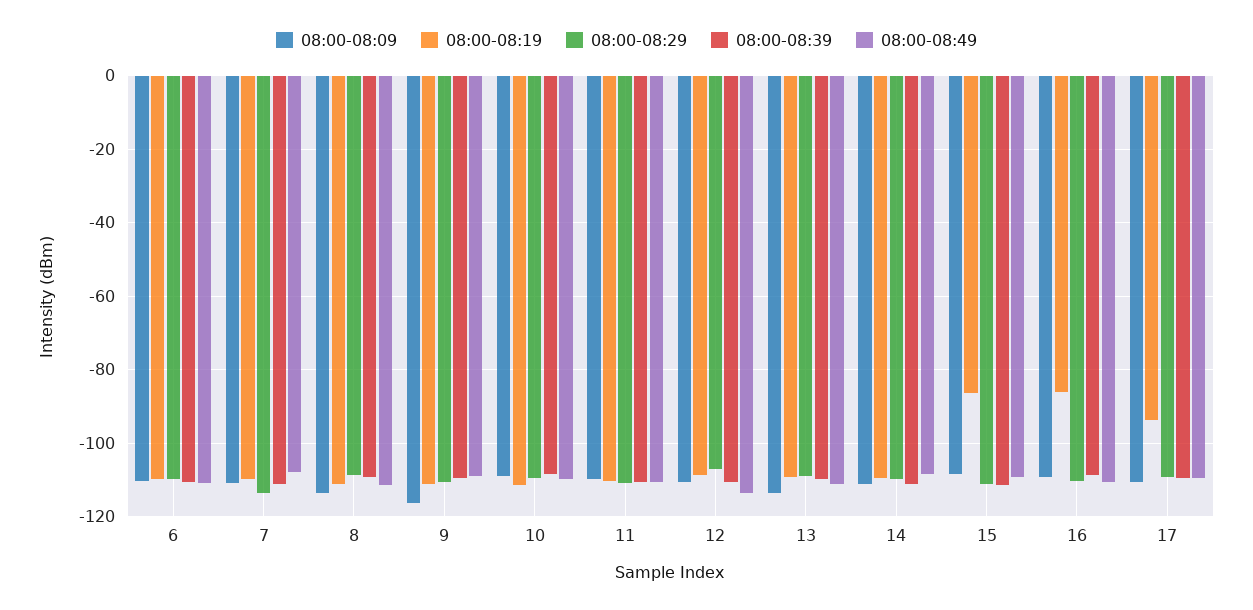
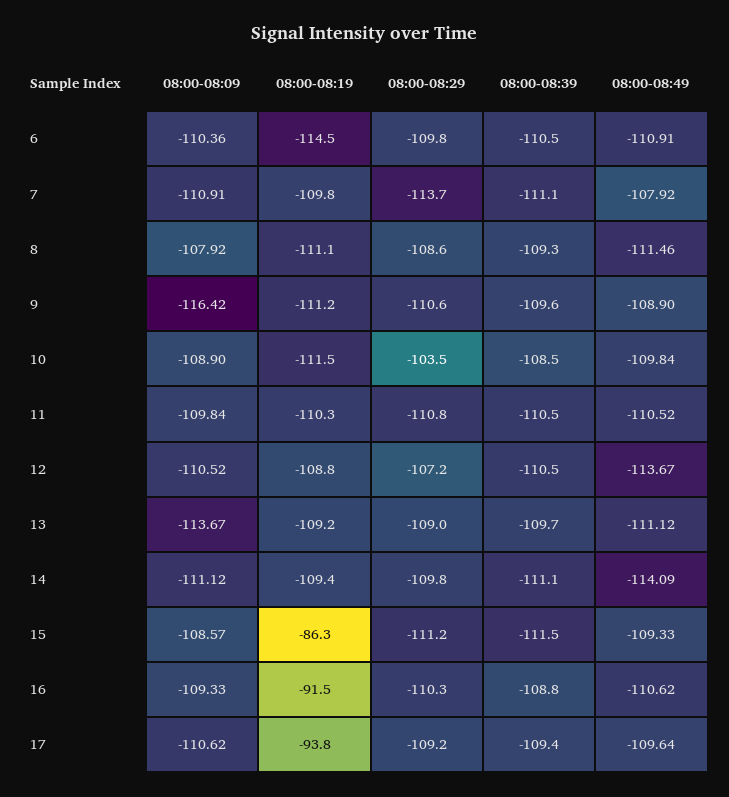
  {
    "08:00-08:09": {
      "6": -110.36,
      "7": -110.91,
-     "8": -114,
+     "8": -107.92,
      "9": -116.42,
      "10": -108.9,
      "11": -109.84,
      "12": -110.52,
      "13": -113.67,
      "14": -111.12,
      "15": -108.57,
      "16": -109.33,
      "17": -110.62
    },
    "08:00-08:19": {
-     "6": -110,
+     "6": -114.5,
      "7": -109.8,
      "8": -111.1,
      "9": -111.2,
      "10": -111.5,
      "11": -110.3,
      "12": -108.8,
      "13": -109.2,
      "14": -109.4,
      "15": -86.3,
-     "16": -86,
+     "16": -91.5,
      "17": -93.8
    },
    "08:00-08:29": {
      "6": -109.8,
      "7": -113.7,
      "8": -108.6,
      "9": -110.6,
-     "10": -110,
+     "10": -103.5,
      "11": -110.8,
      "12": -107.2,
      "13": -109,
      "14": -109.8,
      "15": -111.2,
      "16": -110.3,
      "17": -109.2
    },
    "08:00-08:39": {
      "6": -110.5,
      "7": -111.1,
      "8": -109.3,
      "9": -109.6,
      "10": -108.5,
      "11": -110.5,
      "12": -110.5,
      "13": -109.7,
      "14": -111.1,
      "15": -111.5,
      "16": -108.8,
      "17": -109.4
    },
    "08:00-08:49": {
      "6": -110.91,
      "7": -107.92,
      "8": -111.46,
      "9": -108.9,
      "10": -109.84,
      "11": -110.52,
      "12": -113.67,
      "13": -111.12,
-     "14": -108,
+     "14": -114.09,
      "15": -109.33,
      "16": -110.62,
      "17": -109.64
    }
  }

